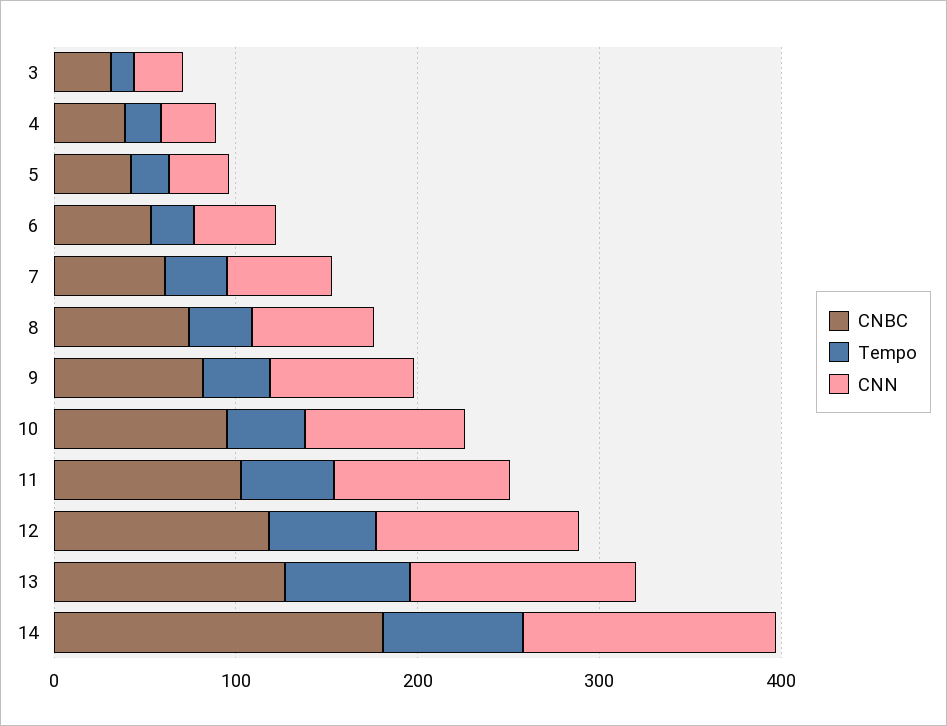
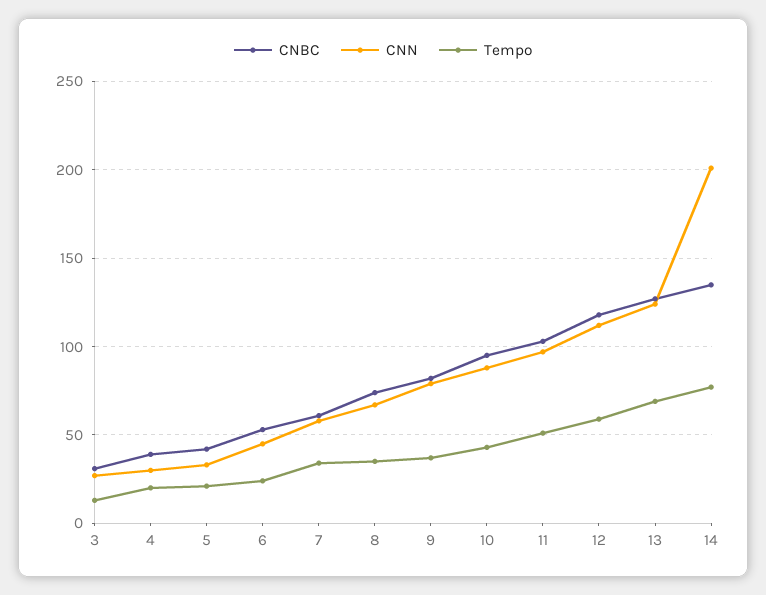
  {
    "CNBC": {
      "3": 30,
      "4": 40,
      "5": 40,
      "6": 55,
      "7": 60,
      "8": 75,
      "9": 80,
      "10": 95,
      "11": 105,
      "12": 120,
      "13": 125,
-     "14": 180
+     "14": 135
    },
    "Tempo": {
      "3": 15,
      "4": 20,
      "5": 20,
      "6": 25,
      "7": 35,
      "8": 35,
      "9": 35,
      "10": 45,
      "11": 50,
      "12": 60,
      "13": 70,
      "14": 75
    },
    "CNN": {
      "3": 25,
      "4": 30,
      "5": 35,
      "6": 45,
      "7": 60,
      "8": 65,
      "9": 80,
      "10": 90,
      "11": 95,
      "12": 110,
      "13": 125,
-     "14": 140
+     "14": 200
    }
  }

